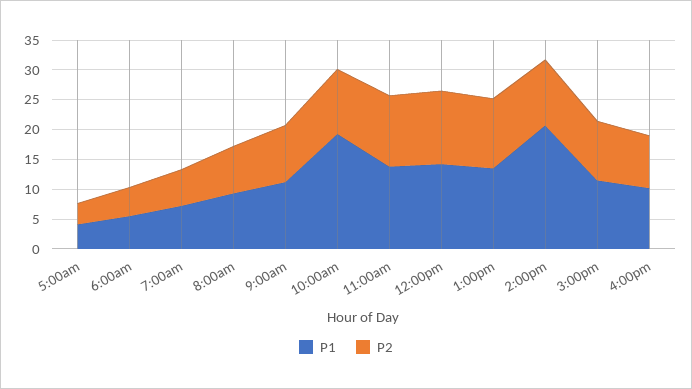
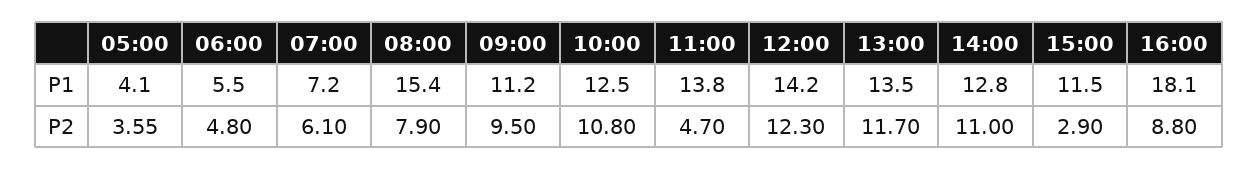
  {
    "P1": {
      "5:00am": 4.1,
      "6:00am": 5.5,
      "7:00am": 7.2,
-     "8:00am": 10,
+     "8:00am": 15.4,
      "9:00am": 11.2,
-     "10:00am": 20,
+     "10:00am": 12.5,
      "11:00am": 13.8,
      "12:00pm": 14.2,
      "1:00pm": 13.5,
-     "2:00pm": 20,
+     "2:00pm": 12.8,
      "3:00pm": 11.5,
-     "4:00pm": 10
+     "4:00pm": 18.1
    },
    "P2": {
      "5:00am": 3.55,
      "6:00am": 4.8,
      "7:00am": 6.1,
      "8:00am": 7.9,
      "9:00am": 9.5,
      "10:00am": 10.8,
-     "11:00am": 12.5,
+     "11:00am": 4.7,
      "12:00pm": 12.3,
      "1:00pm": 11.7,
      "2:00pm": 11,
-     "3:00pm": 10,
+     "3:00pm": 2.9,
      "4:00pm": 8.8
    }
  }

